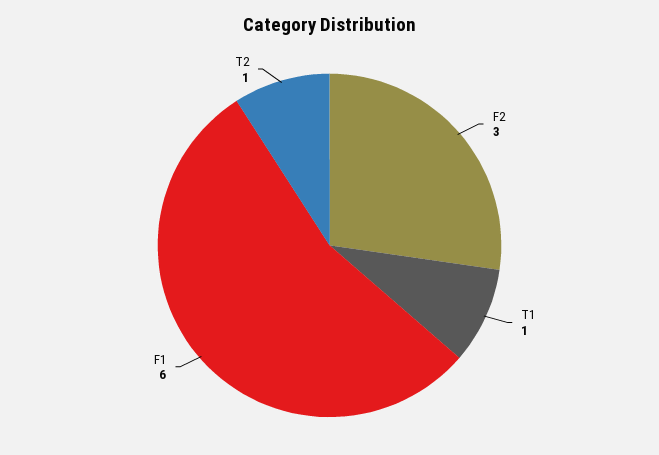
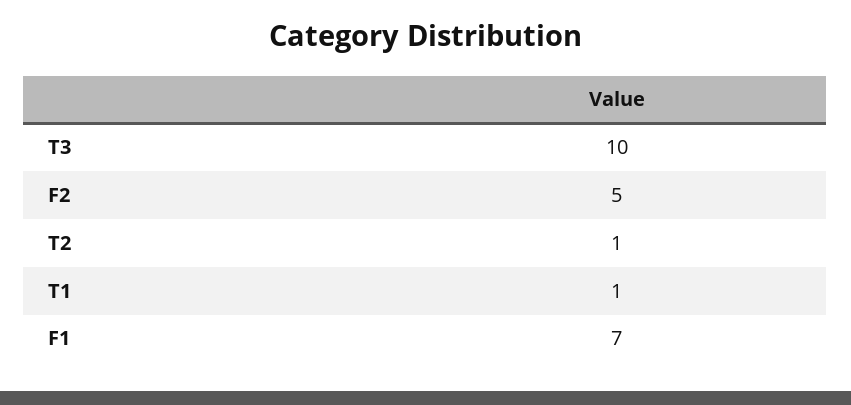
  {
-   "F2": 3,
+   "F2": 5,
    "T1": 1,
-   "F1": 6,
+   "F1": 7,
-   "T2": 1
+   "T2": 1,
+   "T3": 10
  }

